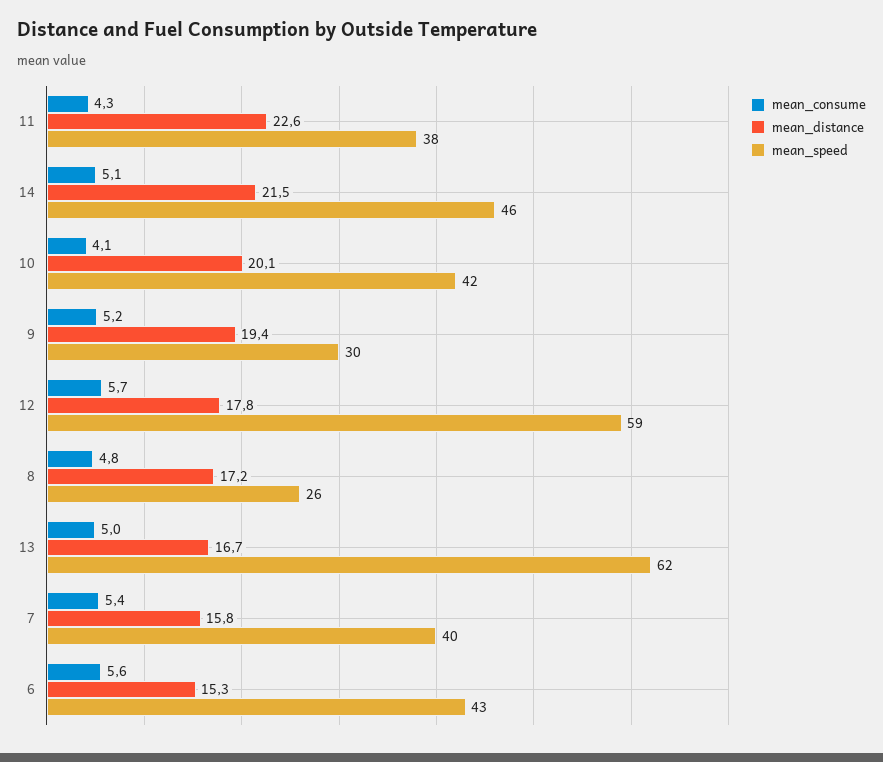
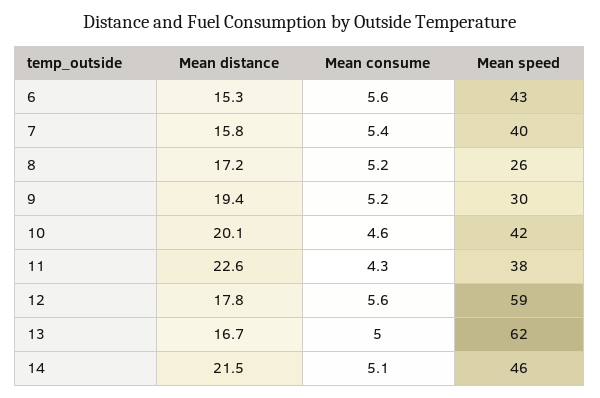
  {
    "mean_consume": {
      "11": 4.3,
      "14": 5.1,
-     "10": 4.1,
+     "10": 4.6,
      "9": 5.2,
-     "12": 5.7,
+     "12": 5.6,
-     "8": 4.8,
+     "8": 5.2,
      "13": 5,
      "7": 5.4,
      "6": 5.6
    },
    "mean_distance": {
      "11": 22.6,
      "14": 21.5,
      "10": 20.1,
      "9": 19.4,
      "12": 17.8,
      "8": 17.2,
      "13": 16.7,
      "7": 15.8,
      "6": 15.3
    },
    "mean_speed": {
      "11": 38,
      "14": 46,
      "10": 42,
      "9": 30,
      "12": 59,
      "8": 26,
      "13": 62,
      "7": 40,
      "6": 43
    }
  }

